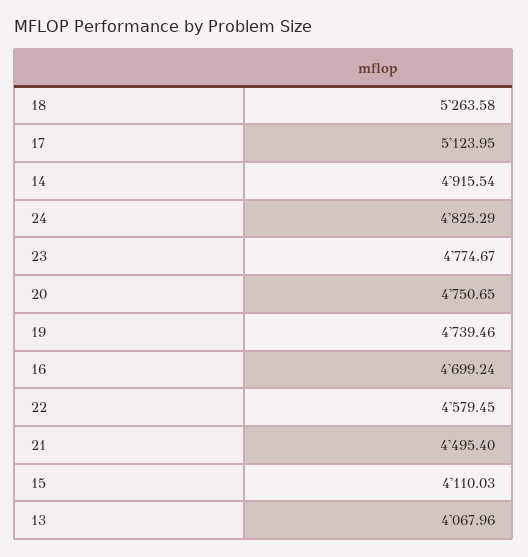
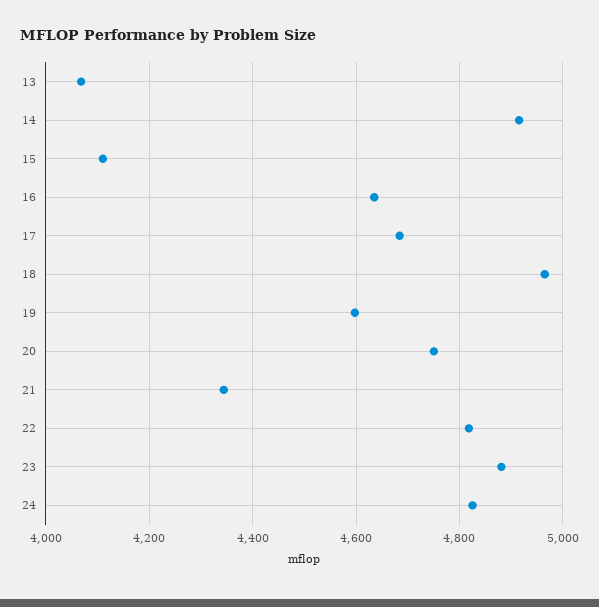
  {
-   "18": 5263.58,
+   "18": 4960,
-   "17": 5123.95,
+   "17": 4680,
    "14": 4915.54,
    "24": 4825.29,
-   "23": 4774.67,
+   "23": 4880,
    "20": 4750.65,
-   "19": 4739.46,
+   "19": 4600,
-   "16": 4699.24,
+   "16": 4640,
-   "22": 4579.45,
+   "22": 4820,
-   "21": 4495.4,
+   "21": 4340,
    "15": 4110.03,
    "13": 4067.96
  }

